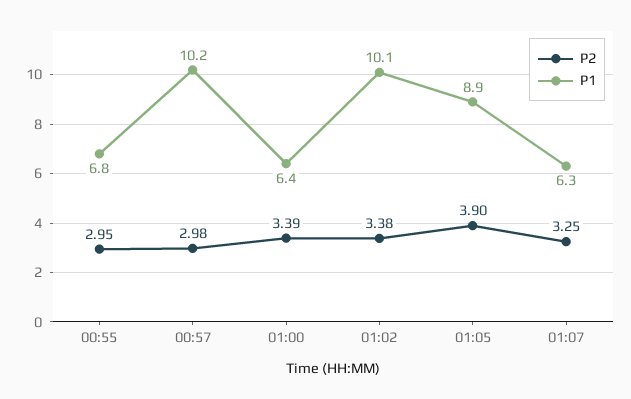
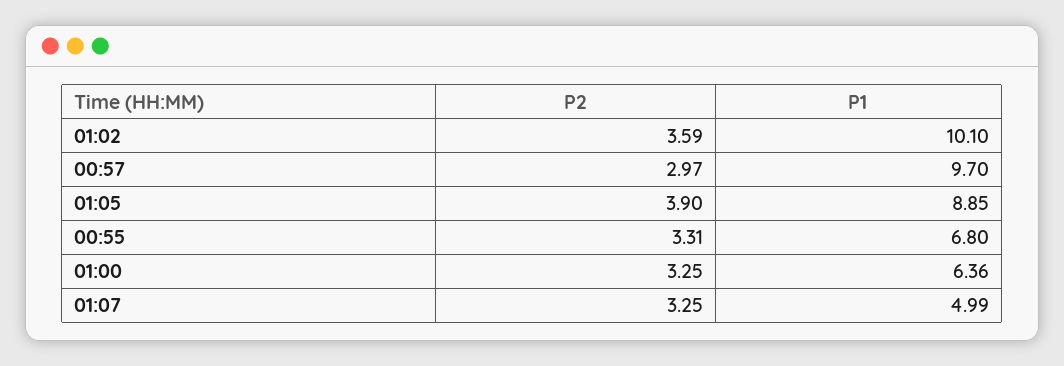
  {
    "P2": {
-     "00:55": 2.95,
+     "00:55": 3.31,
-     "00:57": 2.98,
+     "00:57": 2.97,
-     "01:00": 3.39,
+     "01:00": 3.25,
-     "01:02": 3.38,
+     "01:02": 3.59,
      "01:05": 3.9,
      "01:07": 3.25
    },
    "P1": {
      "00:55": 6.8,
-     "00:57": 10.2,
+     "00:57": 9.7,
      "01:00": 6.36,
      "01:02": 10.1,
      "01:05": 8.85,
-     "01:07": 6.3
+     "01:07": 4.99
    }
  }

